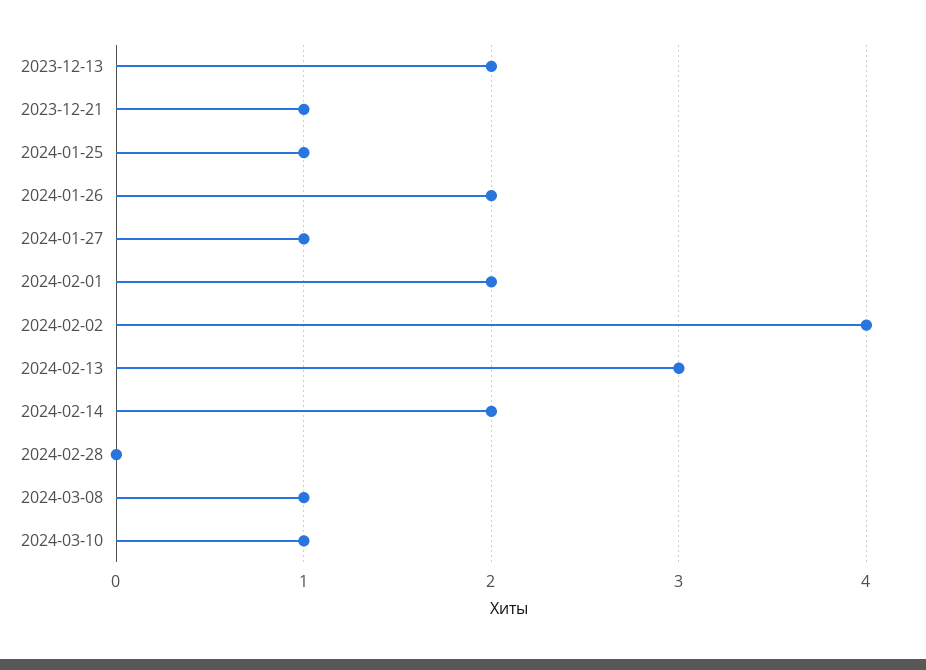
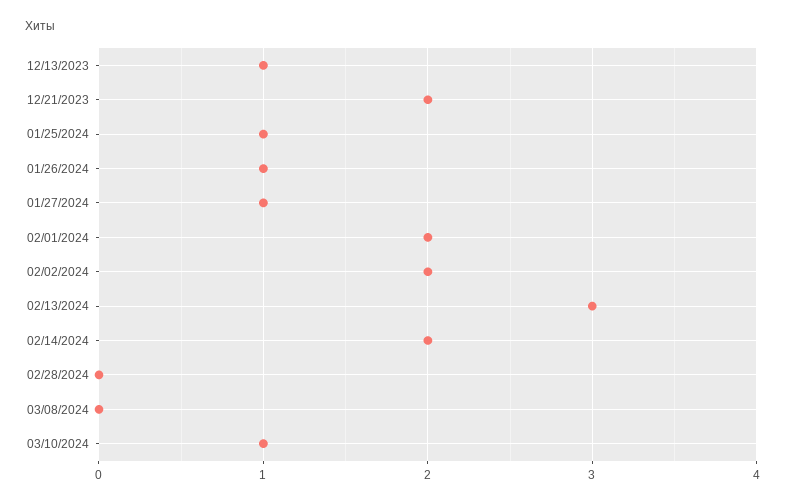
  {
-   "2023-12-13": 2,
+   "2023-12-13": 1,
-   "2023-12-21": 1,
+   "2023-12-21": 2,
    "2024-01-25": 1,
-   "2024-01-26": 2,
+   "2024-01-26": 1,
    "2024-01-27": 1,
    "2024-02-01": 2,
-   "2024-02-02": 4,
+   "2024-02-02": 2,
    "2024-02-13": 3,
    "2024-02-14": 2,
    "2024-02-28": 0,
-   "2024-03-08": 1,
+   "2024-03-08": 0,
    "2024-03-10": 1
  }

